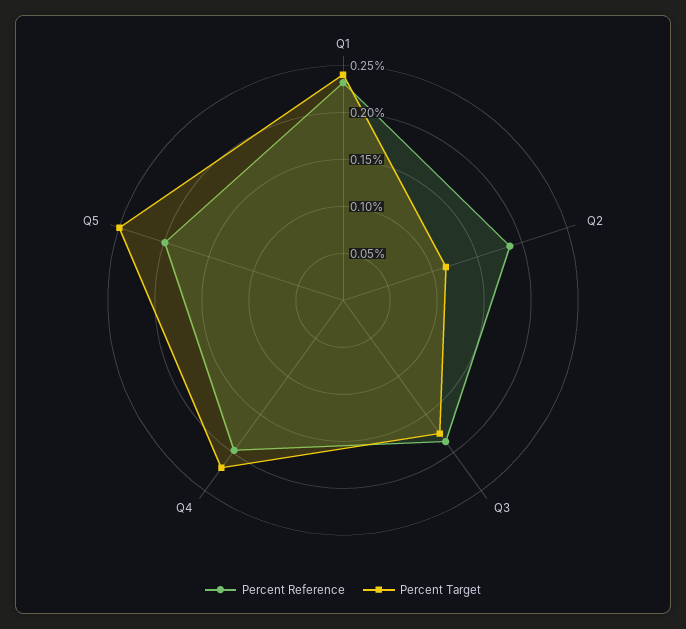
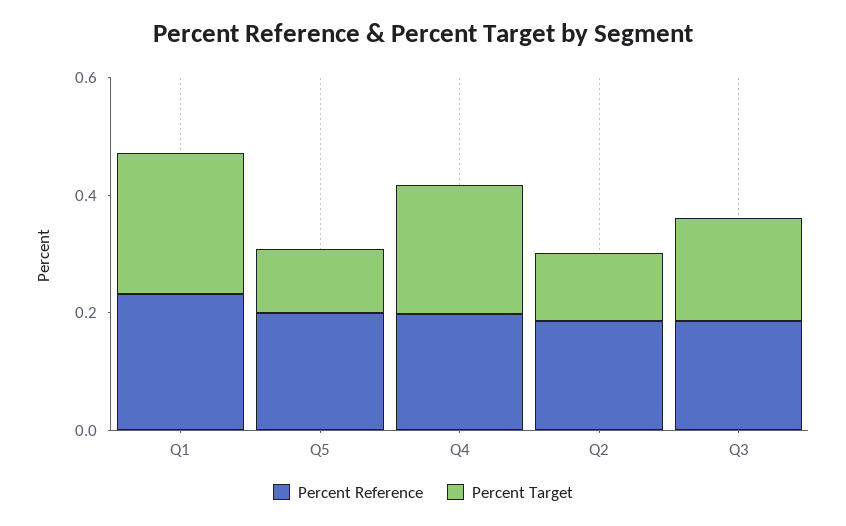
  {
    "Percent Reference": {
      "Q1": 0.23,
      "Q2": 0.19,
      "Q3": 0.19,
      "Q4": 0.2,
      "Q5": 0.2
    },
    "Percent Target": {
      "Q1": 0.24,
      "Q2": 0.12,
      "Q3": 0.18,
      "Q4": 0.22,
-     "Q5": 0.25
+     "Q5": 0.1
    }
  }

